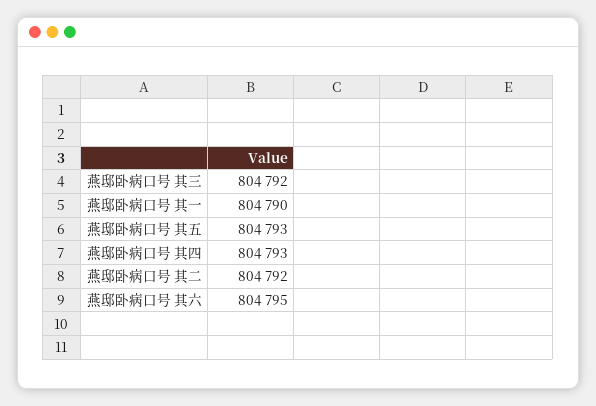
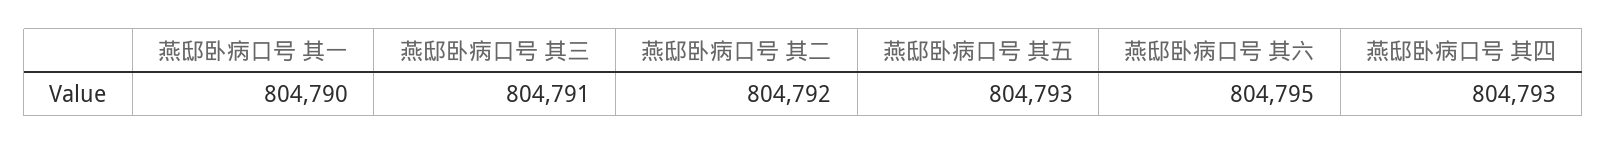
  {
-   "燕邸卧病口号 其三": 804792,
+   "燕邸卧病口号 其三": 804791,
    "燕邸卧病口号 其一": 804790,
    "燕邸卧病口号 其五": 804793,
    "燕邸卧病口号 其四": 804793,
    "燕邸卧病口号 其二": 804792,
    "燕邸卧病口号 其六": 804795
  }

